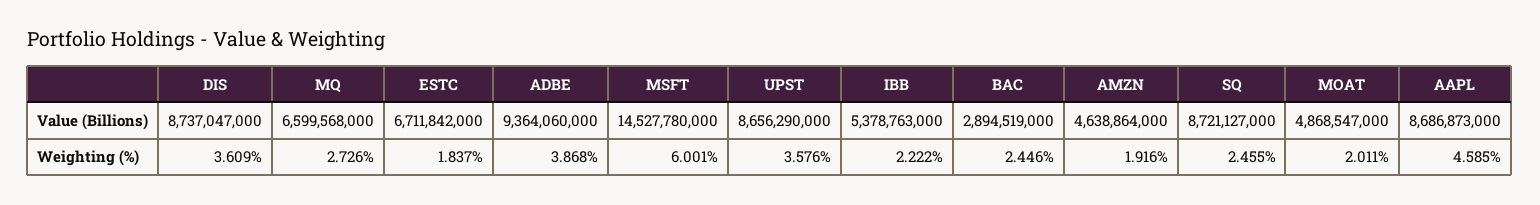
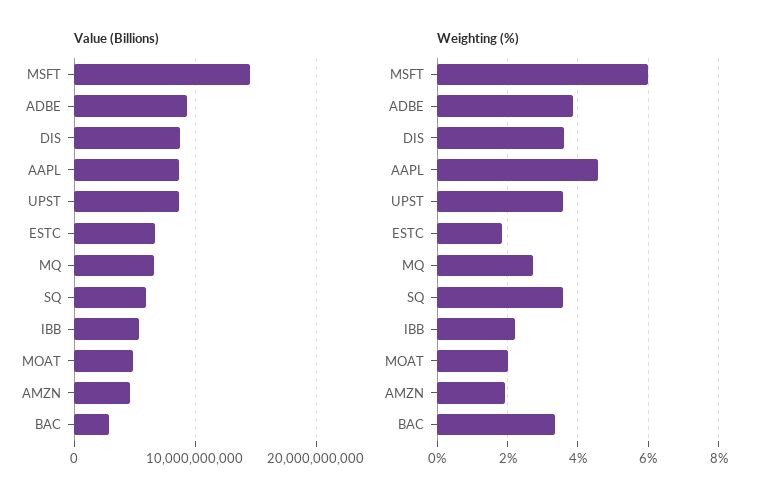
  {
    "Value (Billions)": {
      "DIS": 8737047000,
      "MQ": 6599568000,
      "ESTC": 6711842000,
      "ADBE": 9364060000,
      "MSFT": 14527780000,
      "UPST": 8656290000,
      "IBB": 5378763000,
      "BAC": 2894519000,
      "AMZN": 4638864000,
-     "SQ": 8721127000,
+     "SQ": 6000000000,
      "MOAT": 4868547000,
      "AAPL": 8686873000
    },
    "Weighting (%)": {
      "DIS": 3.609,
      "MQ": 2.726,
      "ESTC": 1.837,
      "ADBE": 3.868,
      "MSFT": 6.001,
      "UPST": 3.576,
      "IBB": 2.222,
-     "BAC": 2.446,
+     "BAC": 3.4,
      "AMZN": 1.916,
-     "SQ": 2.455,
+     "SQ": 3.6,
      "MOAT": 2.011,
      "AAPL": 4.585
    }
  }

